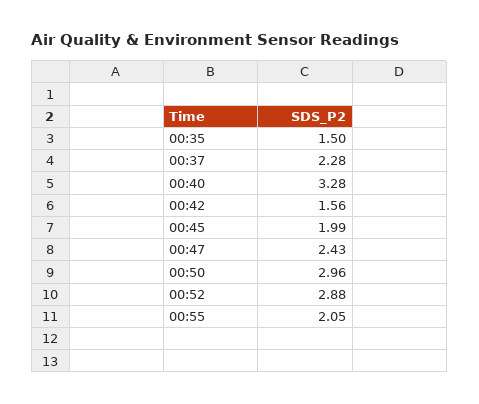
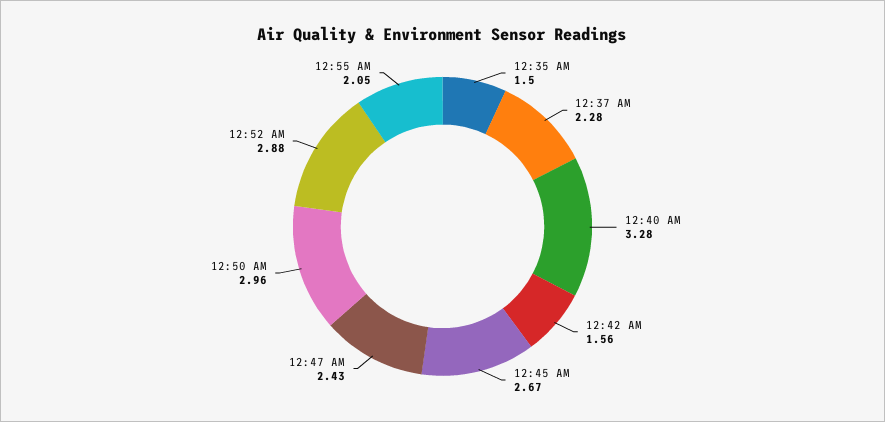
  {
    "00:35": 1.5,
    "00:37": 2.28,
    "00:40": 3.28,
    "00:42": 1.56,
-   "00:45": 1.99,
+   "00:45": 2.67,
    "00:47": 2.43,
    "00:50": 2.96,
    "00:52": 2.88,
    "00:55": 2.05
  }

